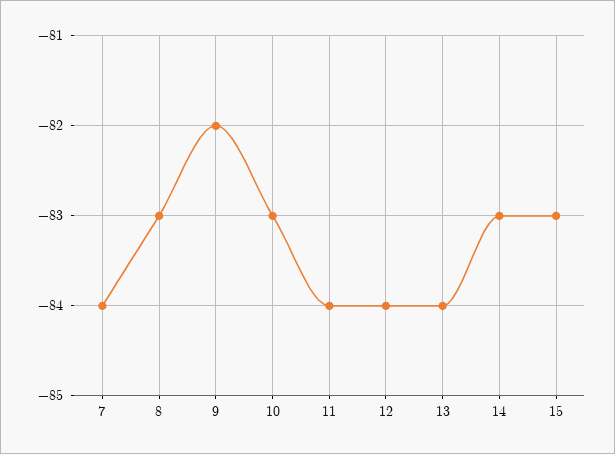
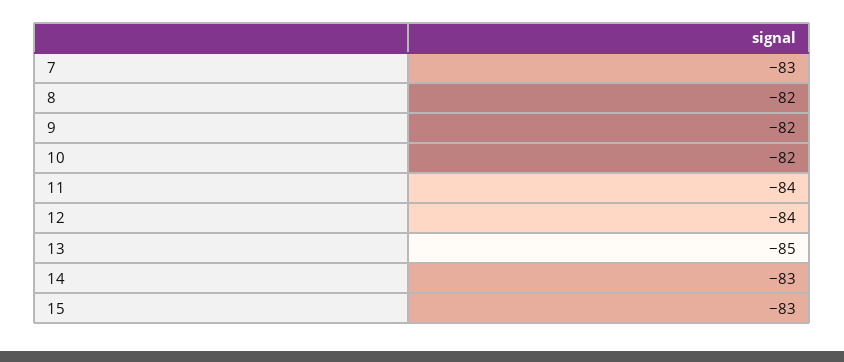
  {
-   "7": -84,
+   "7": -83,
-   "8": -83,
+   "8": -82,
    "9": -82,
-   "10": -83,
+   "10": -82,
    "11": -84,
    "12": -84,
-   "13": -84,
+   "13": -85,
    "14": -83,
    "15": -83
  }

